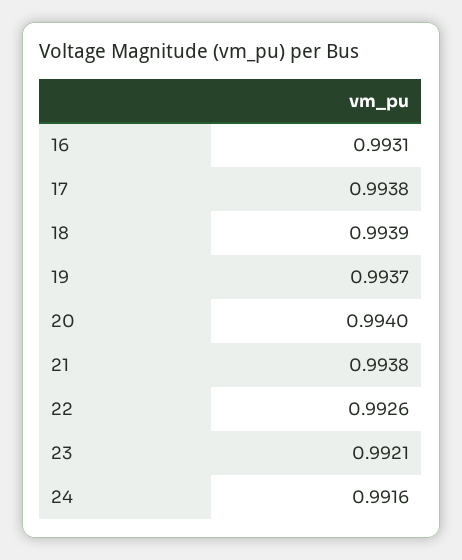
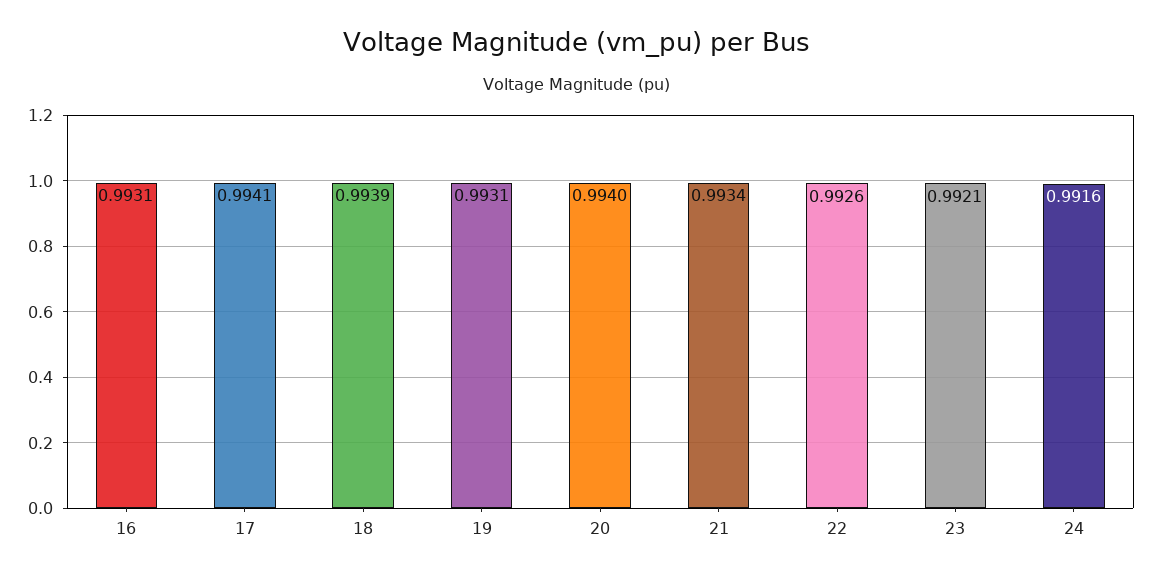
  {
    "16": 0.9931,
-   "17": 0.9938,
+   "17": 0.9941,
    "18": 0.9939,
-   "19": 0.9937,
+   "19": 0.9931,
    "20": 0.994,
-   "21": 0.9938,
+   "21": 0.9934,
    "22": 0.9926,
    "23": 0.9921,
    "24": 0.9916
  }

